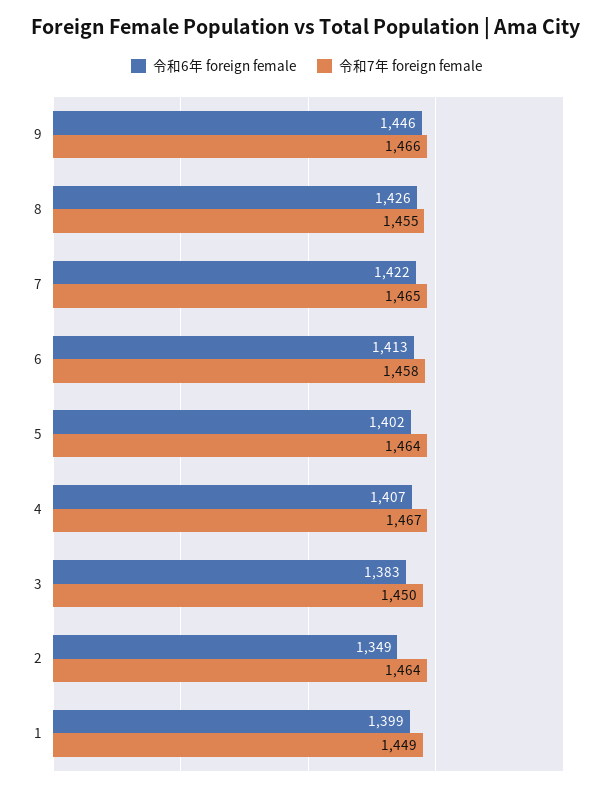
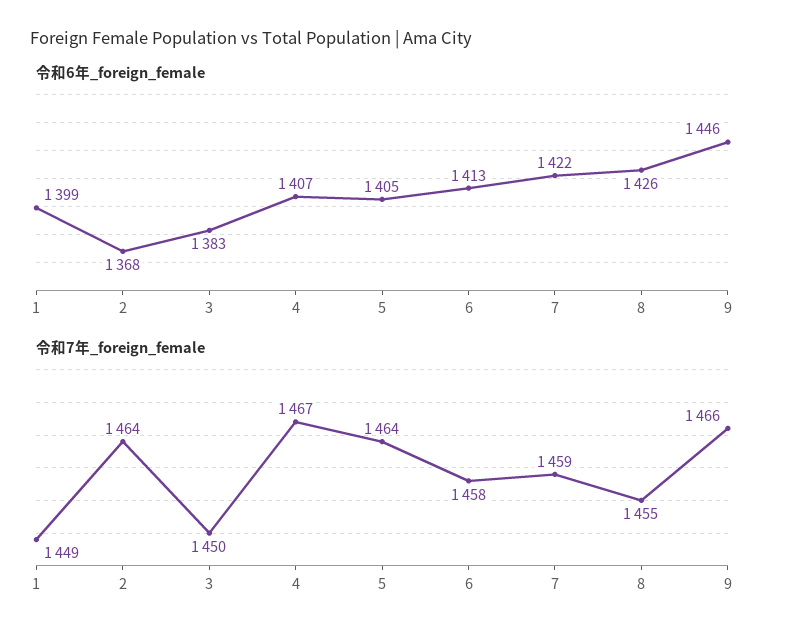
  {
    "令和6年 foreign female": {
      "9": 1446,
      "8": 1426,
      "7": 1422,
      "6": 1413,
-     "5": 1402,
+     "5": 1405,
      "4": 1407,
      "3": 1383,
-     "2": 1349,
+     "2": 1368,
      "1": 1399
    },
    "令和7年 foreign female": {
      "9": 1466,
      "8": 1455,
-     "7": 1465,
+     "7": 1459,
      "6": 1458,
      "5": 1464,
      "4": 1467,
      "3": 1450,
      "2": 1464,
      "1": 1449
    }
  }

